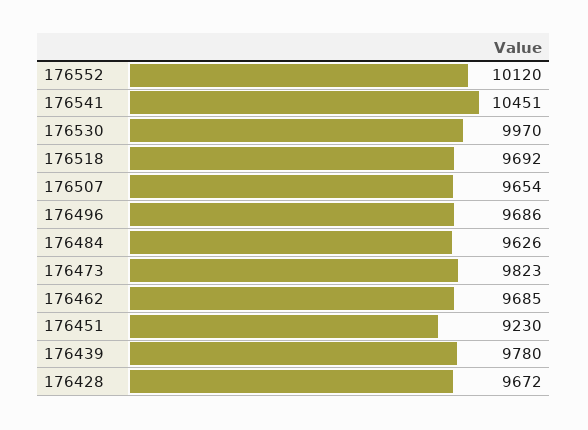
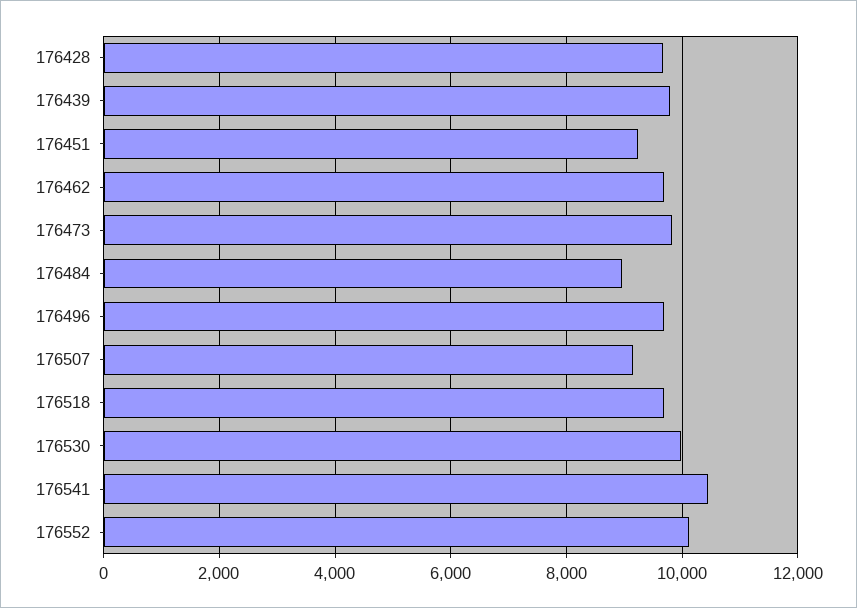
  {
    "176552": 10120,
    "176541": 10451,
    "176530": 9970,
    "176518": 9692,
-   "176507": 9654,
+   "176507": 9200,
    "176496": 9686,
-   "176484": 9626,
+   "176484": 9000,
    "176473": 9823,
    "176462": 9685,
    "176451": 9230,
    "176439": 9780,
    "176428": 9672
  }

